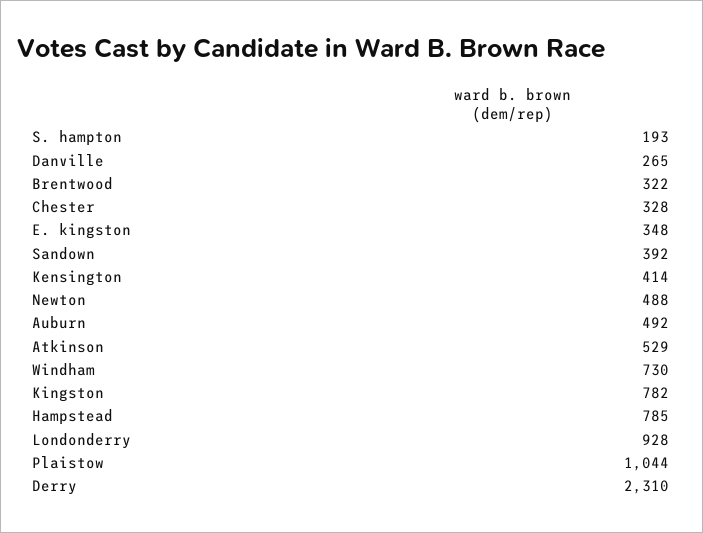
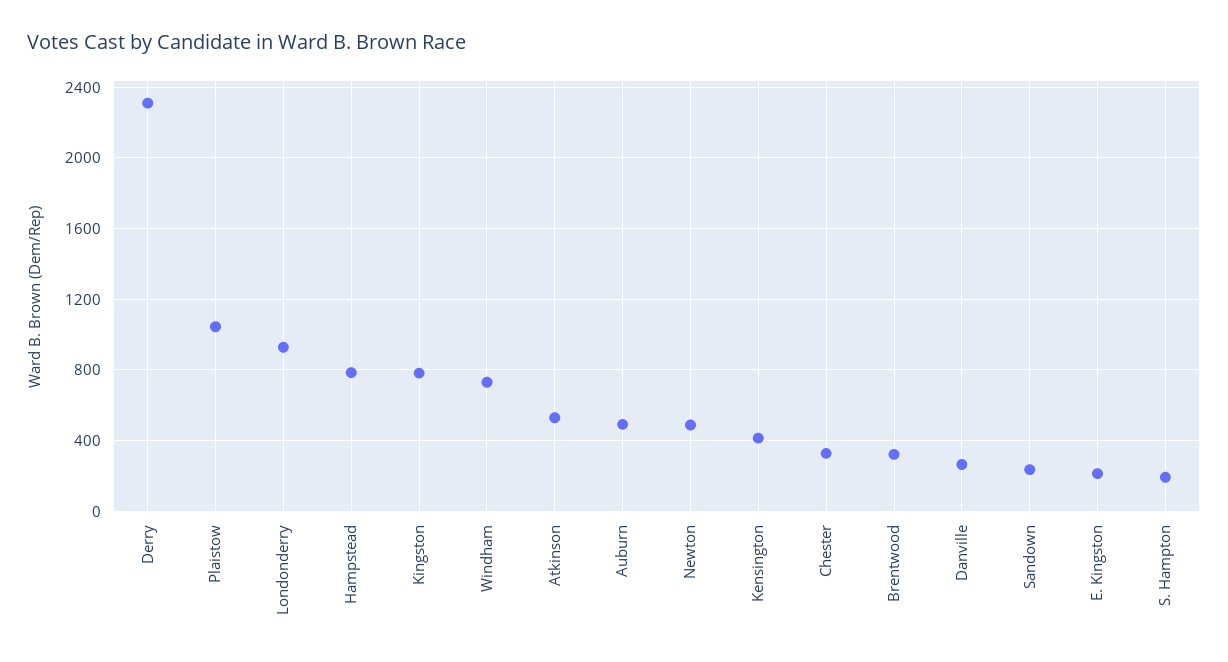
  {
    "S. hampton": 193,
    "Danville": 265,
    "Brentwood": 322,
    "Chester": 328,
-   "E. kingston": 348,
+   "E. kingston": 200,
-   "Sandown": 392,
+   "Sandown": 250,
    "Kensington": 414,
    "Newton": 488,
    "Auburn": 492,
    "Atkinson": 529,
    "Windham": 730,
    "Kingston": 782,
    "Hampstead": 785,
    "Londonderry": 928,
    "Plaistow": 1044,
    "Derry": 2310
  }

